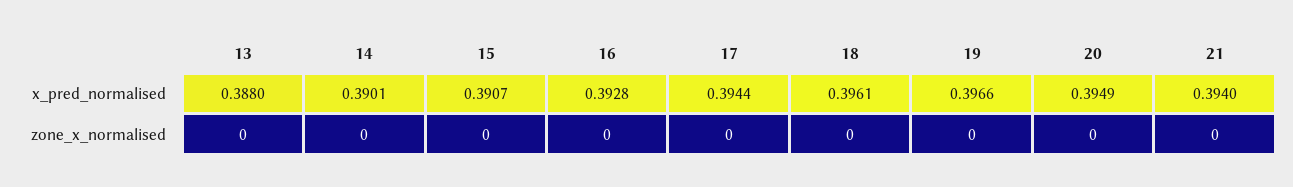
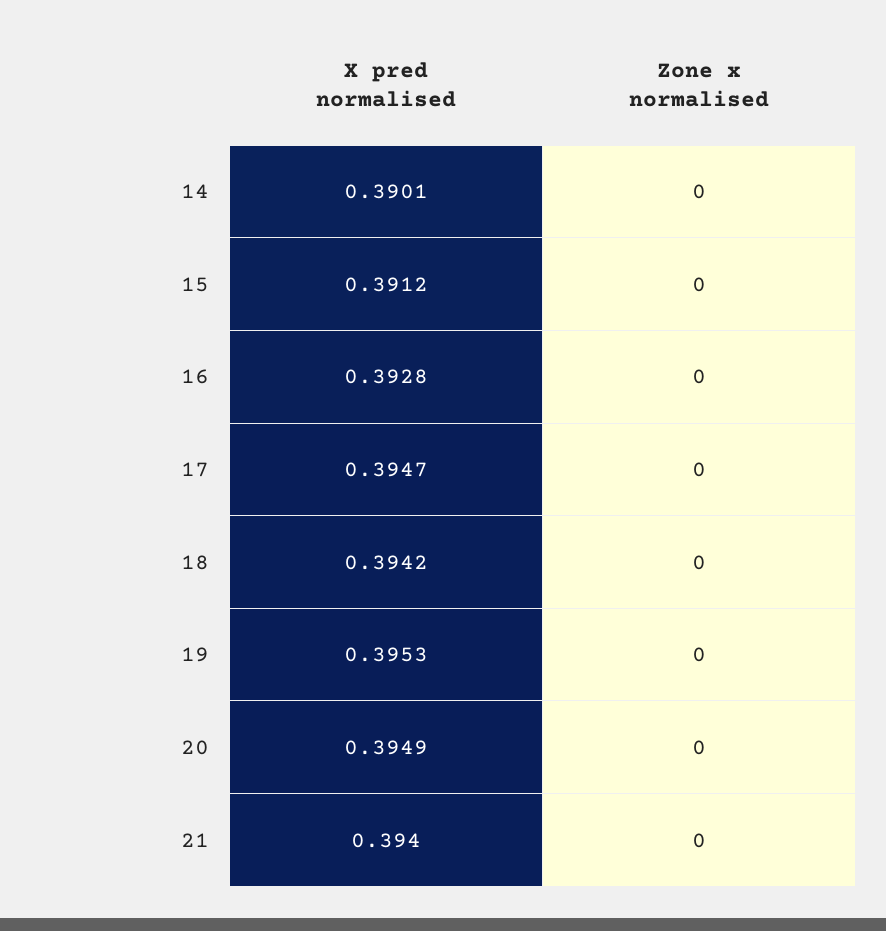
  {
-   "13": {
-     "x_pred_normalised": 0.388,
-     "zone_x_normalised": 0
-   },
    "14": {
      "x_pred_normalised": 0.3901,
      "zone_x_normalised": 0
    },
    "15": {
-     "x_pred_normalised": 0.3907,
+     "x_pred_normalised": 0.3912,
      "zone_x_normalised": 0
    },
    "16": {
      "x_pred_normalised": 0.3928,
      "zone_x_normalised": 0
    },
    "17": {
-     "x_pred_normalised": 0.3944,
+     "x_pred_normalised": 0.3947,
      "zone_x_normalised": 0
    },
    "18": {
-     "x_pred_normalised": 0.3961,
+     "x_pred_normalised": 0.3942,
      "zone_x_normalised": 0
    },
    "19": {
-     "x_pred_normalised": 0.3966,
+     "x_pred_normalised": 0.3953,
      "zone_x_normalised": 0
    },
    "20": {
      "x_pred_normalised": 0.3949,
      "zone_x_normalised": 0
    },
    "21": {
      "x_pred_normalised": 0.394,
      "zone_x_normalised": 0
    }
  }

